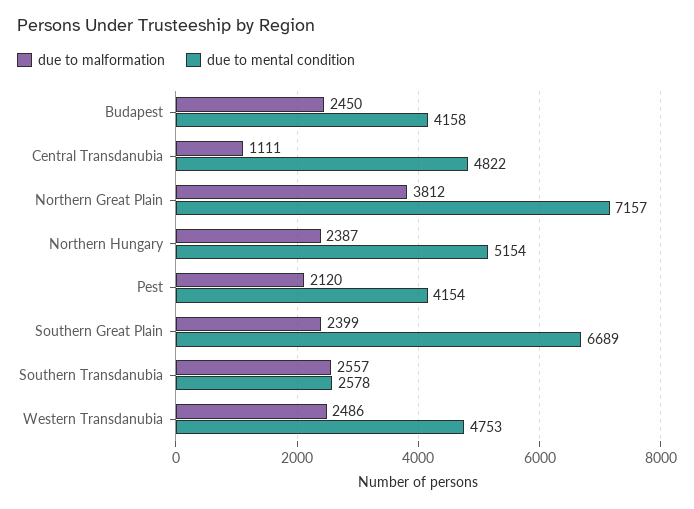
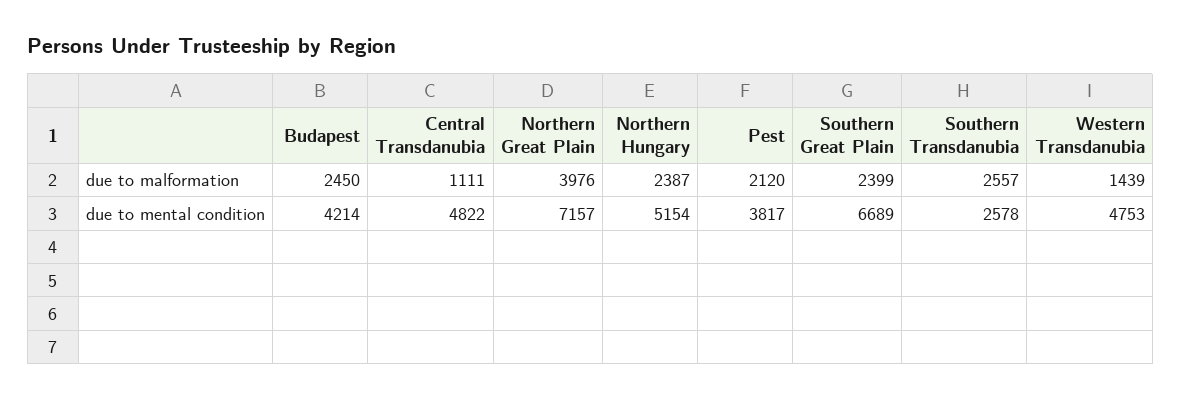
  {
    "due to malformation": {
      "Budapest": 2450,
      "Central Transdanubia": 1111,
-     "Northern Great Plain": 3812,
+     "Northern Great Plain": 3976,
      "Northern Hungary": 2387,
      "Pest": 2120,
      "Southern Great Plain": 2399,
      "Southern Transdanubia": 2557,
-     "Western Transdanubia": 2486
+     "Western Transdanubia": 1439
    },
    "due to mental condition": {
-     "Budapest": 4158,
+     "Budapest": 4214,
      "Central Transdanubia": 4822,
      "Northern Great Plain": 7157,
      "Northern Hungary": 5154,
-     "Pest": 4154,
+     "Pest": 3817,
      "Southern Great Plain": 6689,
      "Southern Transdanubia": 2578,
      "Western Transdanubia": 4753
    }
  }

